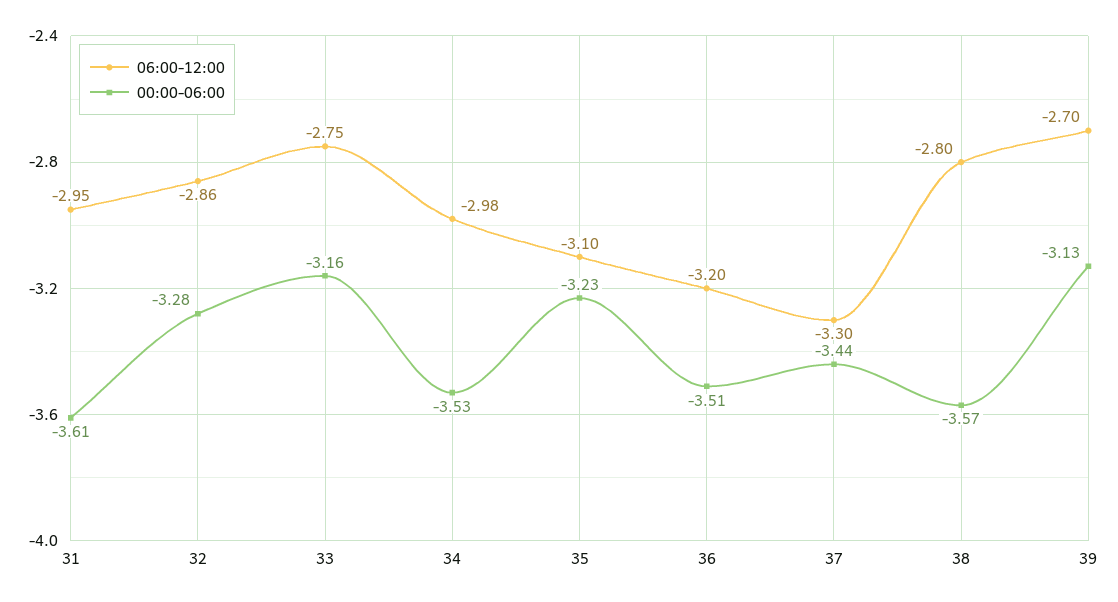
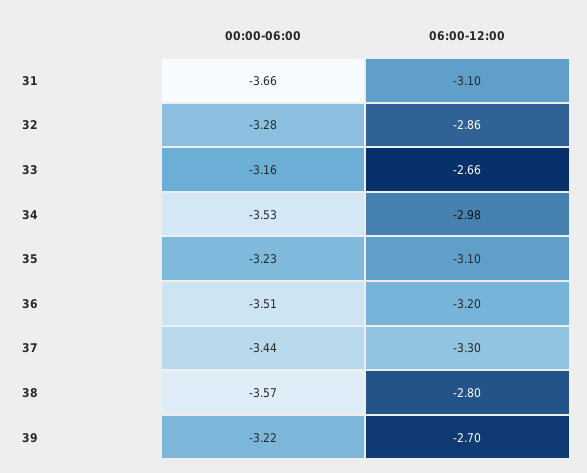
  {
    "06:00-12:00": {
-     "31": -2.95,
+     "31": -3.1,
      "32": -2.86,
-     "33": -2.75,
+     "33": -2.66,
      "34": -2.98,
      "35": -3.1,
      "36": -3.2,
      "37": -3.3,
      "38": -2.8,
      "39": -2.7
    },
    "00:00-06:00": {
-     "31": -3.61,
+     "31": -3.66,
      "32": -3.28,
      "33": -3.16,
      "34": -3.53,
      "35": -3.23,
      "36": -3.51,
      "37": -3.44,
      "38": -3.57,
-     "39": -3.13
+     "39": -3.22
    }
  }

